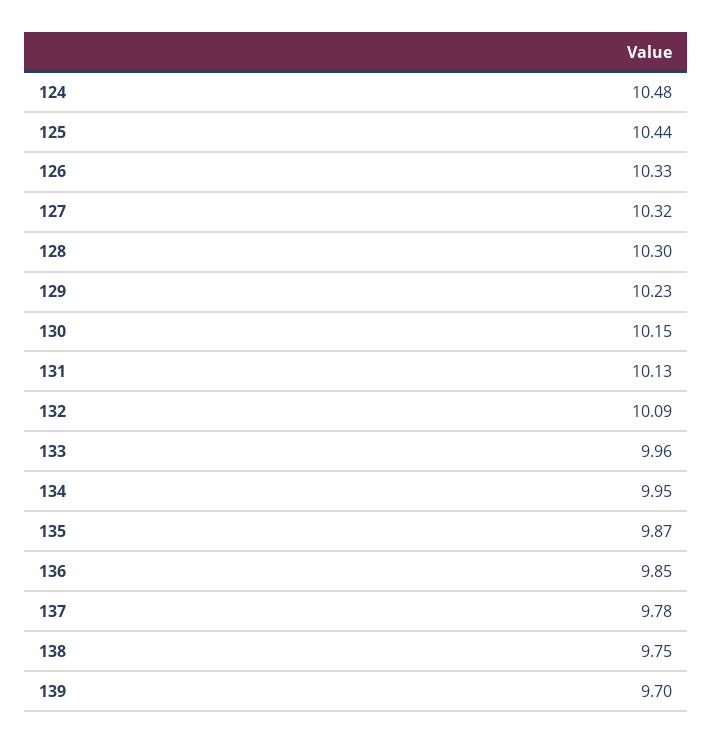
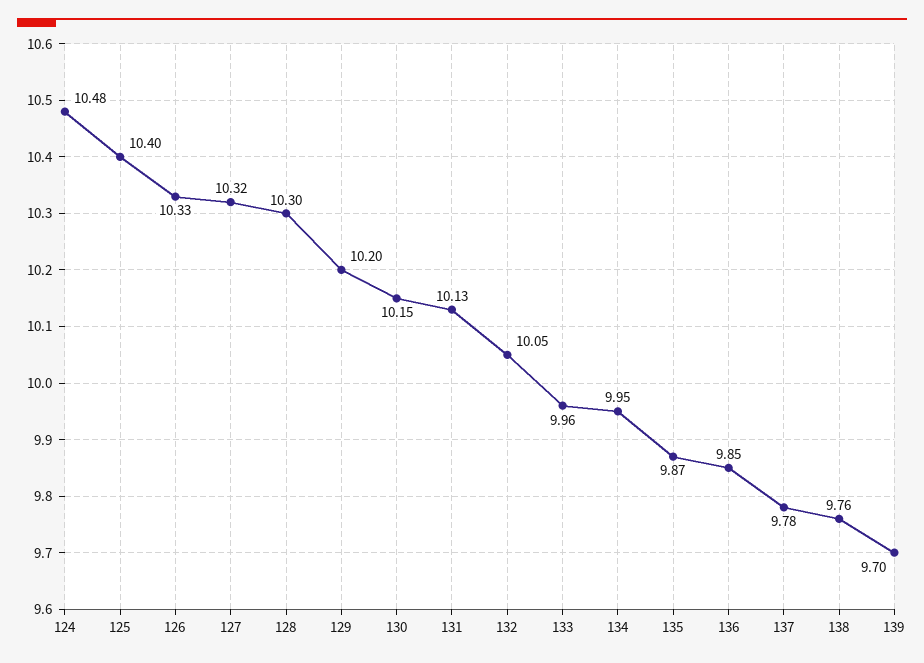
  {
    "124": 10.48,
-   "125": 10.44,
+   "125": 10.4,
    "126": 10.33,
    "127": 10.32,
    "128": 10.3,
-   "129": 10.23,
+   "129": 10.2,
    "130": 10.15,
    "131": 10.13,
-   "132": 10.09,
+   "132": 10.05,
    "133": 9.96,
    "134": 9.95,
    "135": 9.87,
    "136": 9.85,
    "137": 9.78,
-   "138": 9.75,
+   "138": 9.76,
    "139": 9.7
  }

